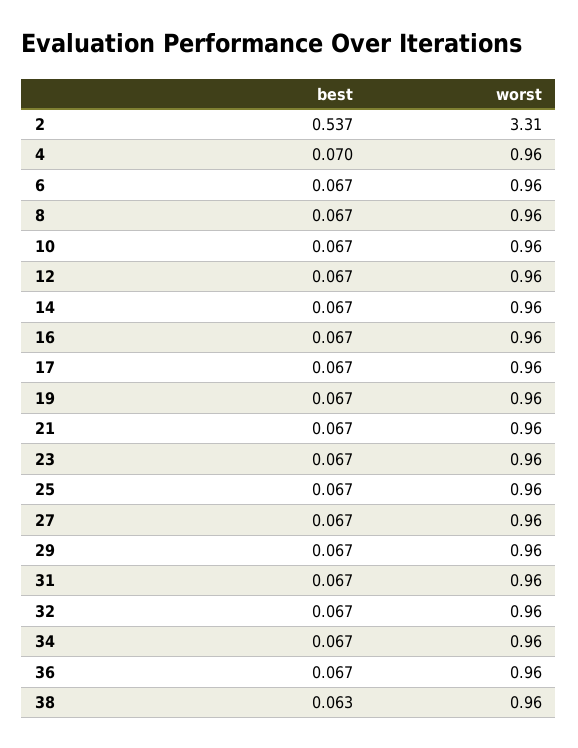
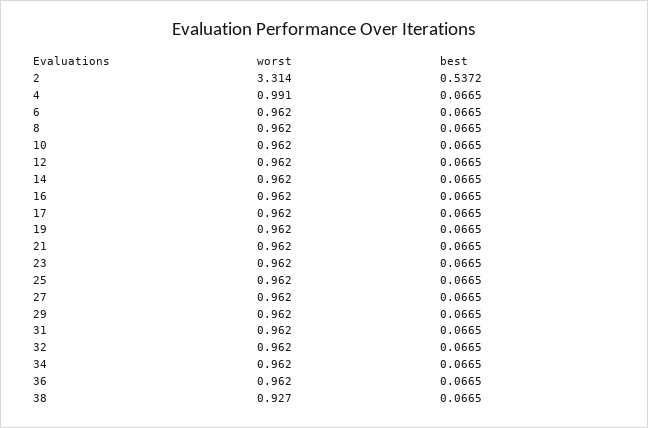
  {
    "best": {
      "2": 0.5372,
-     "4": 0.07,
+     "4": 0.0665,
      "6": 0.0665,
      "8": 0.0665,
      "10": 0.0665,
      "12": 0.0665,
      "14": 0.0665,
      "16": 0.0665,
      "17": 0.0665,
      "19": 0.0665,
      "21": 0.0665,
      "23": 0.0665,
      "25": 0.0665,
      "27": 0.0665,
      "29": 0.0665,
      "31": 0.0665,
      "32": 0.0665,
      "34": 0.0665,
      "36": 0.0665,
-     "38": 0.063
+     "38": 0.0665
    },
    "worst": {
      "2": 3.314,
-     "4": 0.96,
+     "4": 0.991,
      "6": 0.962,
      "8": 0.962,
      "10": 0.962,
      "12": 0.962,
      "14": 0.962,
      "16": 0.962,
      "17": 0.962,
      "19": 0.962,
      "21": 0.962,
      "23": 0.962,
      "25": 0.962,
      "27": 0.962,
      "29": 0.962,
      "31": 0.962,
      "32": 0.962,
      "34": 0.962,
      "36": 0.962,
-     "38": 0.96
+     "38": 0.927
    }
  }

